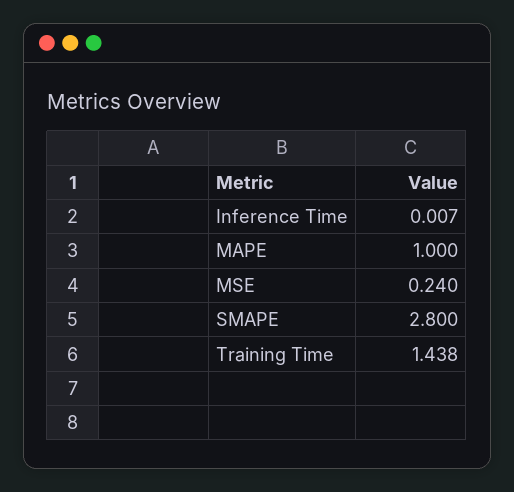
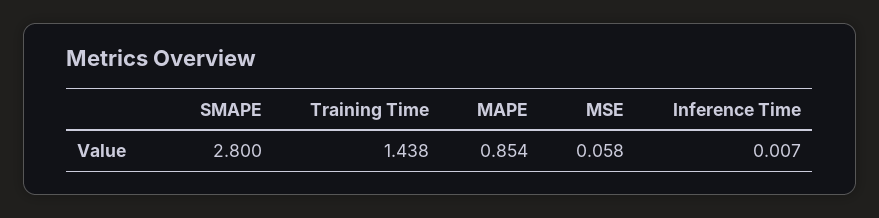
  {
    "Inference Time": 0.007,
-   "MAPE": 1,
+   "MAPE": 0.854,
-   "MSE": 0.24,
+   "MSE": 0.058,
    "SMAPE": 2.8,
    "Training Time": 1.438
  }

